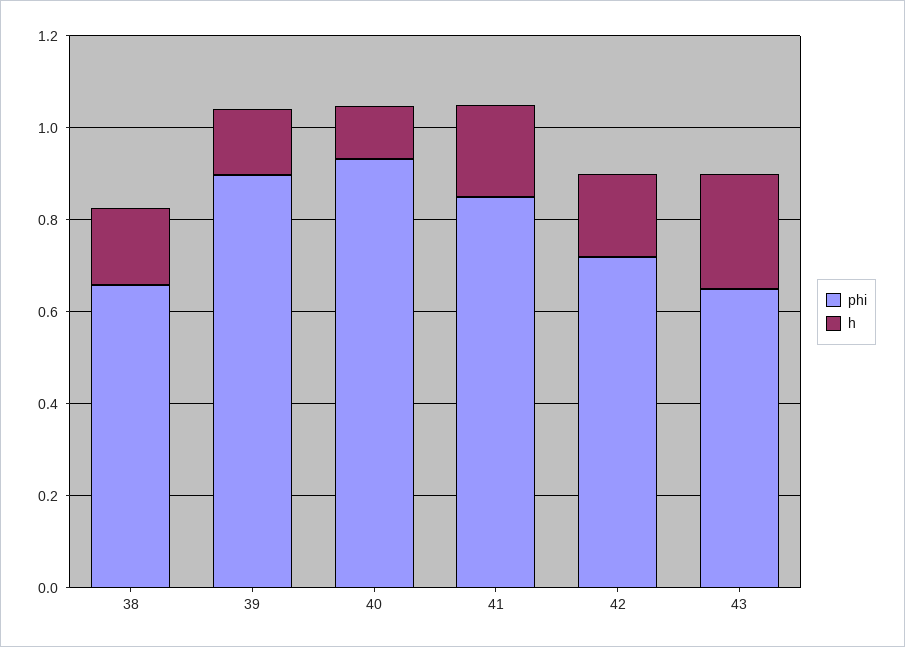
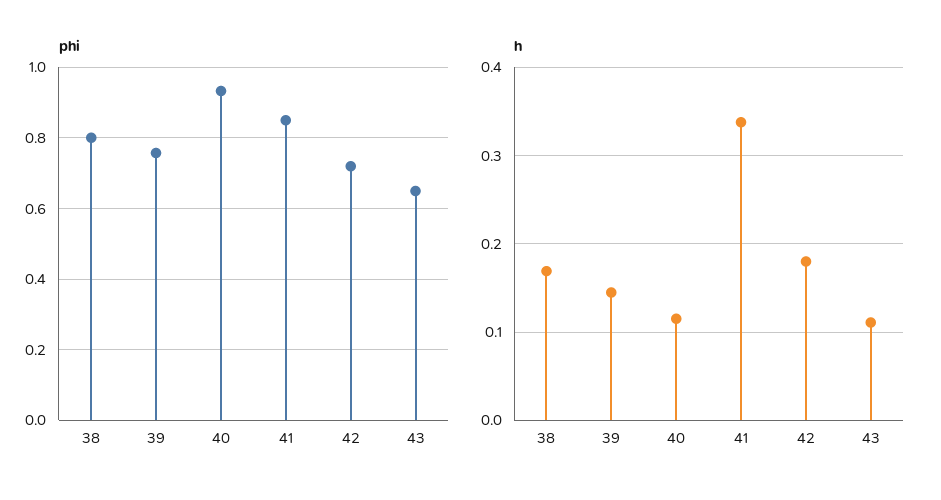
  {
    "phi": {
-     "38": 0.65,
+     "38": 0.8,
-     "39": 0.9,
+     "39": 0.76,
      "40": 0.94,
      "41": 0.86,
      "42": 0.72,
      "43": 0.66
    },
    "h": {
      "38": 0.17,
      "39": 0.15,
      "40": 0.12,
-     "41": 0.2,
+     "41": 0.34,
      "42": 0.18,
-     "43": 0.25
+     "43": 0.11
    }
  }

